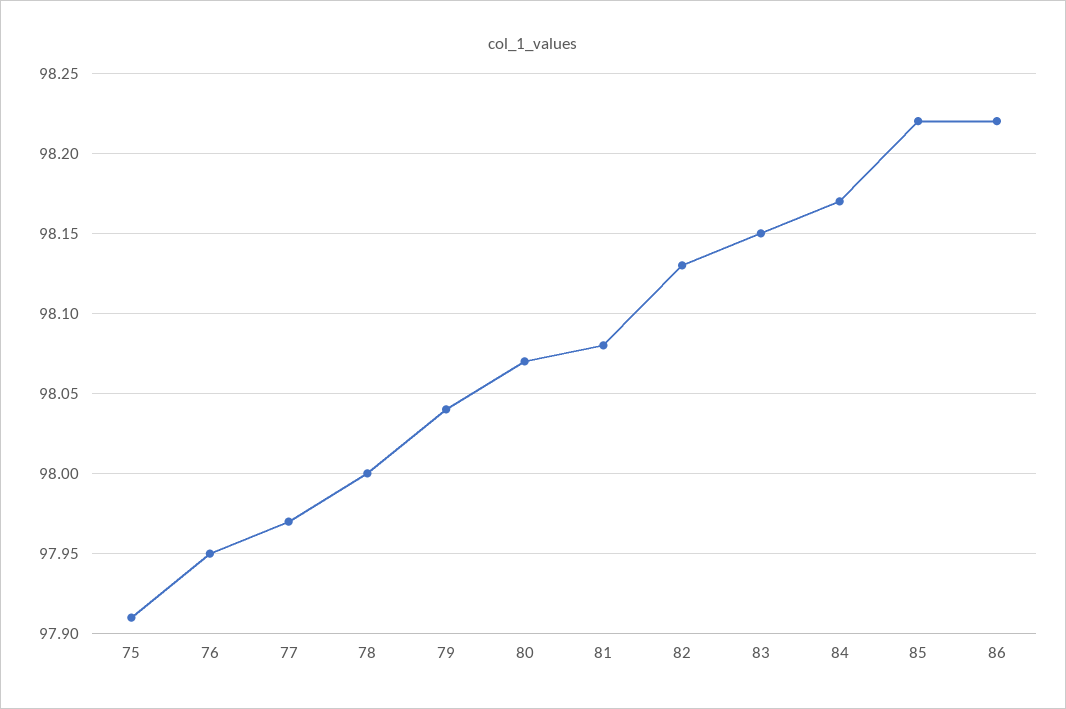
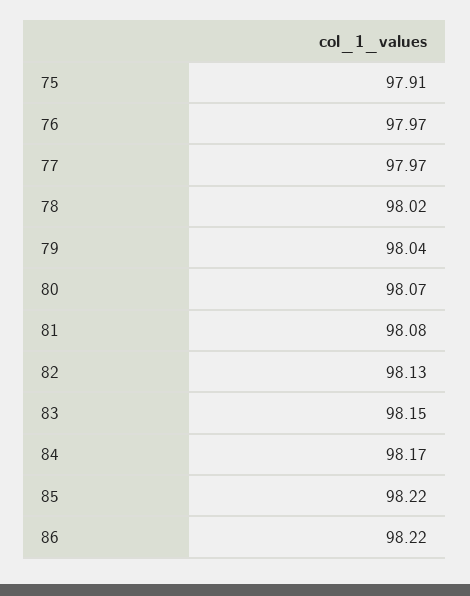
  {
    "75": 97.91,
-   "76": 97.95,
+   "76": 97.97,
    "77": 97.97,
-   "78": 98,
+   "78": 98.02,
    "79": 98.04,
    "80": 98.07,
    "81": 98.08,
    "82": 98.13,
    "83": 98.15,
    "84": 98.17,
    "85": 98.22,
    "86": 98.22
  }

